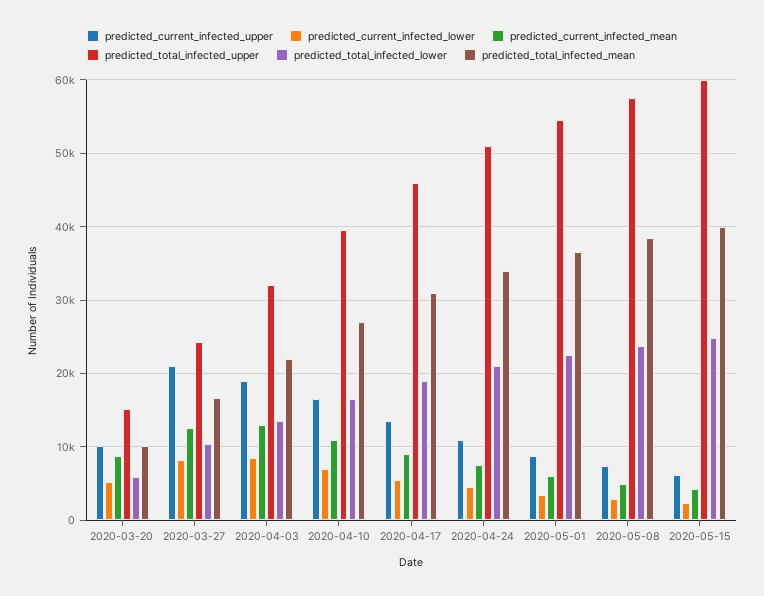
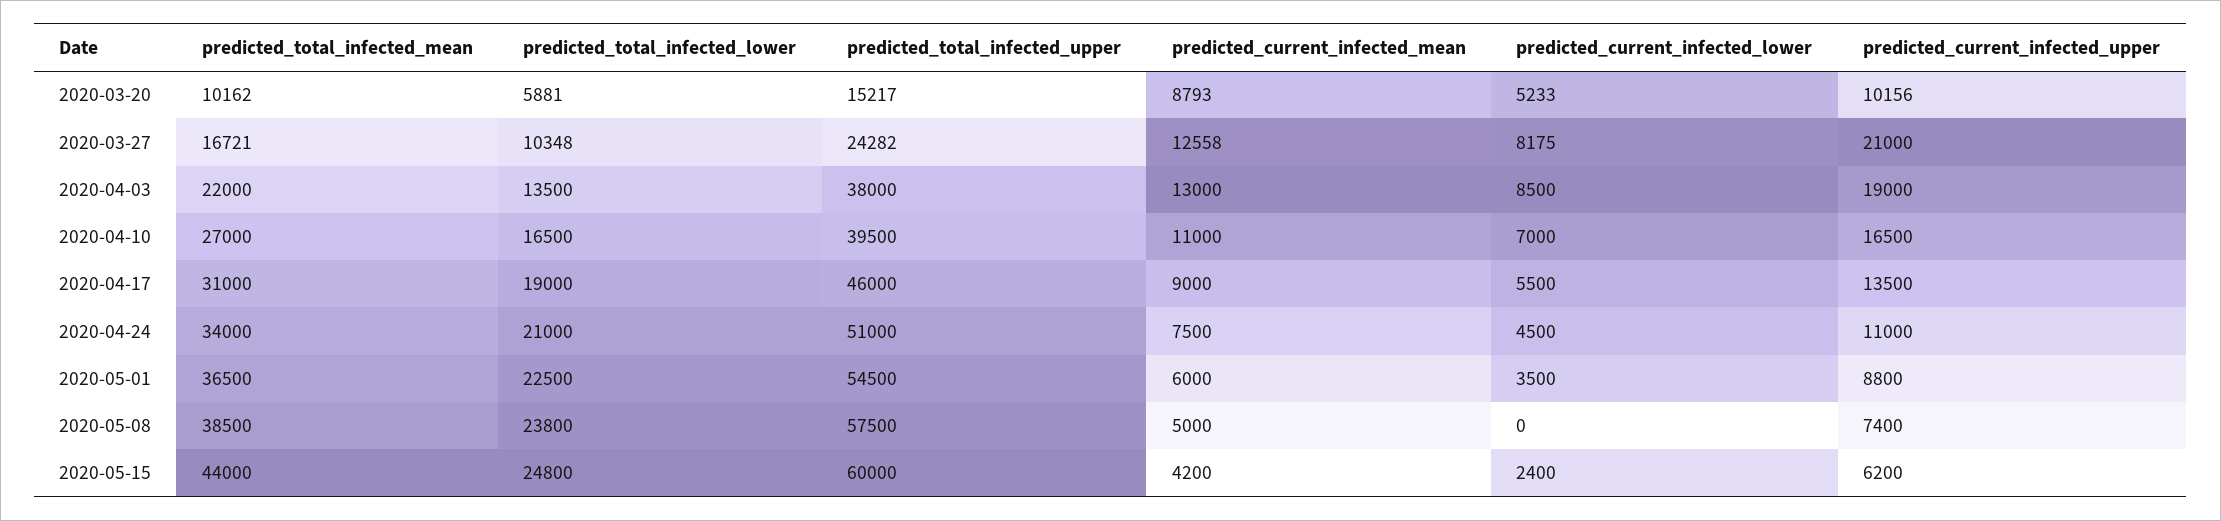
  {
    "predicted_current_infected_upper": {
      "2020-03-20": 10156,
      "2020-03-27": 21000,
      "2020-04-03": 19000,
      "2020-04-10": 16500,
      "2020-04-17": 13500,
      "2020-04-24": 11000,
      "2020-05-01": 8800,
      "2020-05-08": 7400,
      "2020-05-15": 6200
    },
    "predicted_current_infected_lower": {
      "2020-03-20": 5233,
      "2020-03-27": 8175,
      "2020-04-03": 8500,
      "2020-04-10": 7000,
      "2020-04-17": 5500,
      "2020-04-24": 4500,
      "2020-05-01": 3500,
-     "2020-05-08": 3000,
+     "2020-05-08": 0,
      "2020-05-15": 2400
    },
    "predicted_current_infected_mean": {
      "2020-03-20": 8793,
      "2020-03-27": 12558,
      "2020-04-03": 13000,
      "2020-04-10": 11000,
      "2020-04-17": 9000,
      "2020-04-24": 7500,
      "2020-05-01": 6000,
      "2020-05-08": 5000,
      "2020-05-15": 4200
    },
    "predicted_total_infected_upper": {
      "2020-03-20": 15217,
      "2020-03-27": 24282,
-     "2020-04-03": 32000,
+     "2020-04-03": 38000,
      "2020-04-10": 39500,
      "2020-04-17": 46000,
      "2020-04-24": 51000,
      "2020-05-01": 54500,
      "2020-05-08": 57500,
      "2020-05-15": 60000
    },
    "predicted_total_infected_lower": {
      "2020-03-20": 5881,
      "2020-03-27": 10348,
      "2020-04-03": 13500,
      "2020-04-10": 16500,
      "2020-04-17": 19000,
      "2020-04-24": 21000,
      "2020-05-01": 22500,
      "2020-05-08": 23800,
      "2020-05-15": 24800
    },
    "predicted_total_infected_mean": {
      "2020-03-20": 10162,
      "2020-03-27": 16721,
      "2020-04-03": 22000,
      "2020-04-10": 27000,
      "2020-04-17": 31000,
      "2020-04-24": 34000,
      "2020-05-01": 36500,
      "2020-05-08": 38500,
-     "2020-05-15": 40000
+     "2020-05-15": 44000
    }
  }

